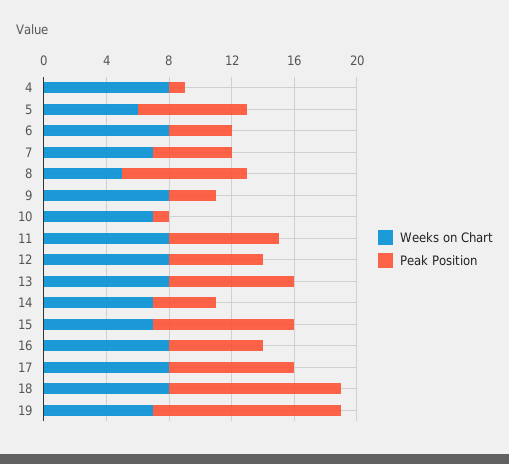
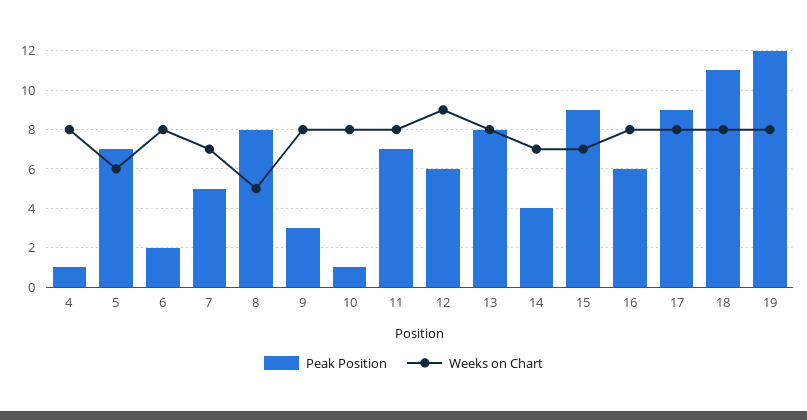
  {
    "Weeks on Chart": {
      "4": 8,
      "5": 6,
      "6": 8,
      "7": 7,
      "8": 5,
      "9": 8,
-     "10": 7,
+     "10": 8,
      "11": 8,
-     "12": 8,
+     "12": 9,
      "13": 8,
      "14": 7,
      "15": 7,
      "16": 8,
      "17": 8,
      "18": 8,
-     "19": 7
+     "19": 8
    },
    "Peak Position": {
      "4": 1,
      "5": 7,
-     "6": 4,
+     "6": 2,
      "7": 5,
      "8": 8,
      "9": 3,
      "10": 1,
      "11": 7,
      "12": 6,
      "13": 8,
      "14": 4,
      "15": 9,
      "16": 6,
-     "17": 8,
+     "17": 9,
      "18": 11,
      "19": 12
    }
  }

